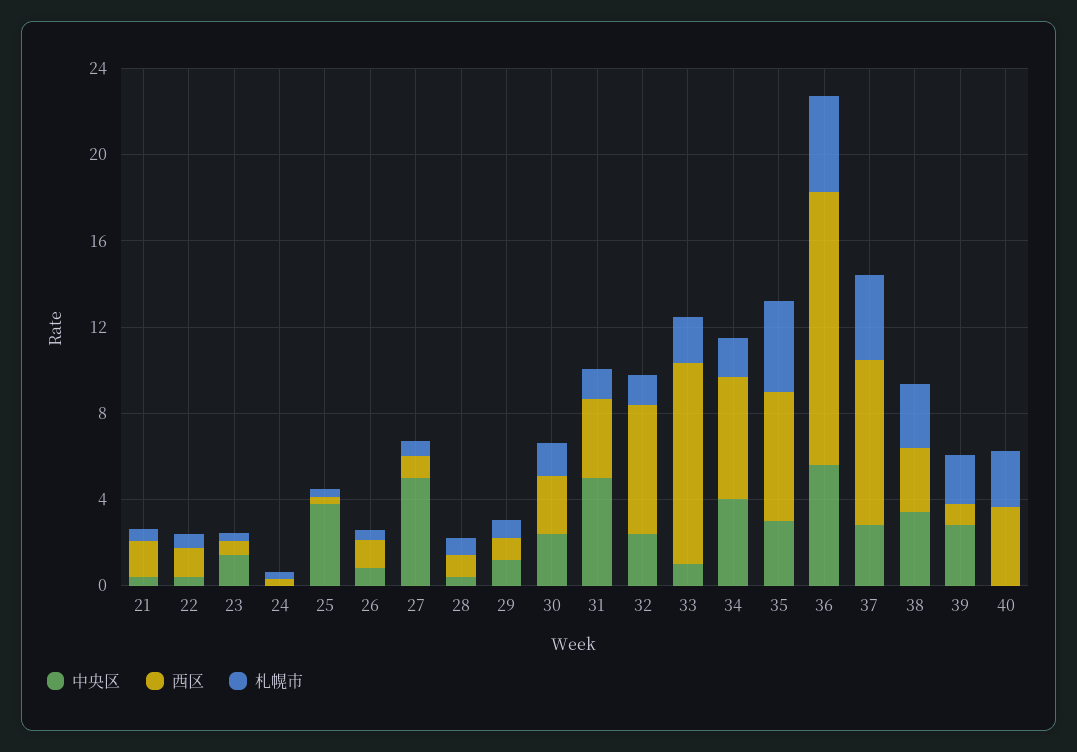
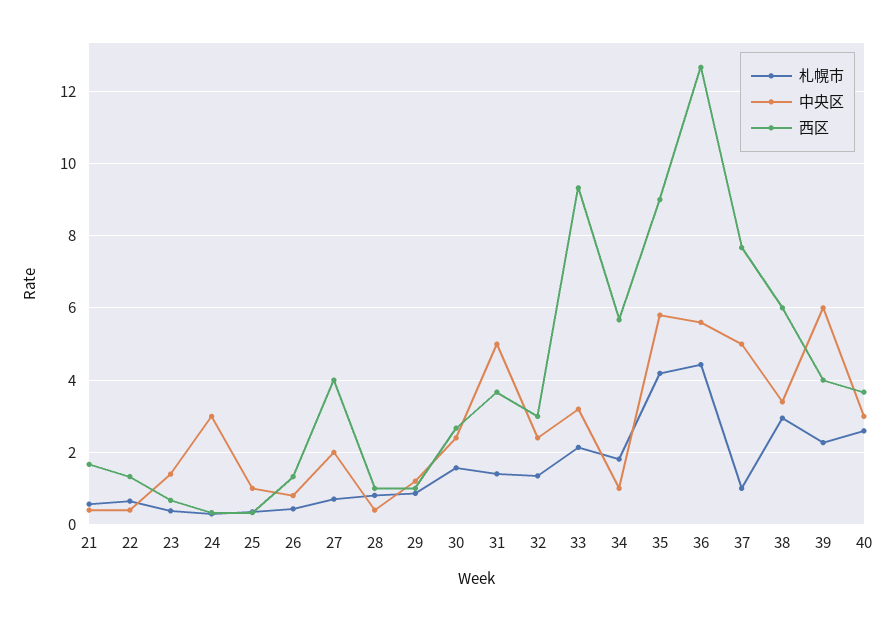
  {
    "中央区": {
      "21": 0.4,
      "22": 0.4,
      "23": 1.4,
-     "24": 0,
+     "24": 3,
-     "25": 4,
+     "25": 1,
      "26": 0.8,
-     "27": 5,
+     "27": 2,
      "28": 0.4,
      "29": 1.2,
      "30": 2.4,
      "31": 5,
      "32": 2.4,
-     "33": 1,
+     "33": 3.2,
-     "34": 4,
+     "34": 1,
-     "35": 3,
+     "35": 5.8,
      "36": 5.6,
-     "37": 3,
+     "37": 5,
      "38": 3.4,
-     "39": 3,
+     "39": 6,
-     "40": 0
+     "40": 3
    },
    "西区": {
      "21": 1.6,
      "22": 1.4,
      "23": 0.6,
      "24": 0.4,
      "25": 0.4,
      "26": 1.4,
-     "27": 1,
+     "27": 4,
      "28": 1,
      "29": 1,
      "30": 2.6,
      "31": 3.6,
-     "32": 6,
+     "32": 3,
      "33": 9.4,
      "34": 5.6,
-     "35": 6,
+     "35": 9,
      "36": 12.6,
      "37": 7.6,
-     "38": 3,
+     "38": 6,
-     "39": 1,
+     "39": 4,
      "40": 3.6
    },
    "札幌市": {
      "21": 0.6,
      "22": 0.6,
      "23": 0.4,
      "24": 0.2,
      "25": 0.4,
      "26": 0.4,
      "27": 0.8,
      "28": 0.8,
      "29": 0.8,
      "30": 1.6,
      "31": 1.4,
      "32": 1.4,
      "33": 2.2,
      "34": 1.8,
      "35": 4.2,
      "36": 4.4,
-     "37": 4,
+     "37": 1,
      "38": 3,
      "39": 2.2,
      "40": 2.6
    }
  }

